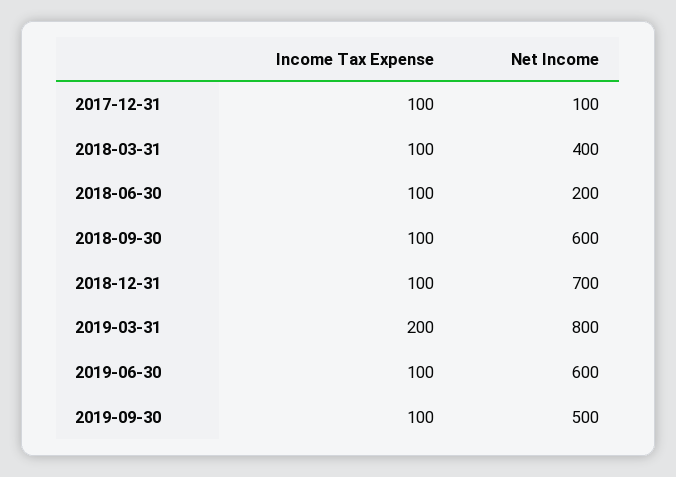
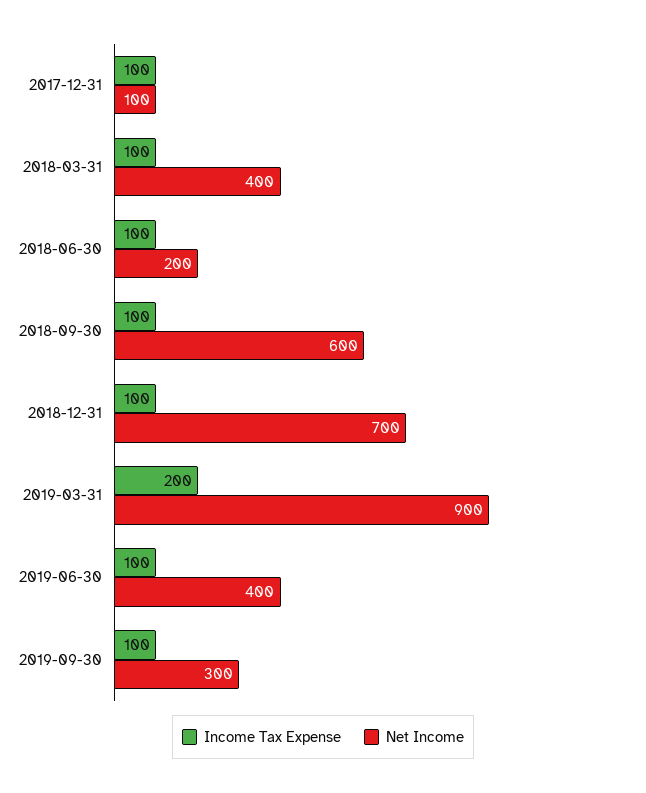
  {
    "Income Tax Expense": {
      "2017-12-31": 100,
      "2018-03-31": 100,
      "2018-06-30": 100,
      "2018-09-30": 100,
      "2018-12-31": 100,
      "2019-03-31": 200,
      "2019-06-30": 100,
      "2019-09-30": 100
    },
    "Net Income": {
      "2017-12-31": 100,
      "2018-03-31": 400,
      "2018-06-30": 200,
      "2018-09-30": 600,
      "2018-12-31": 700,
-     "2019-03-31": 800,
+     "2019-03-31": 900,
-     "2019-06-30": 600,
+     "2019-06-30": 400,
-     "2019-09-30": 500
+     "2019-09-30": 300
    }
  }

